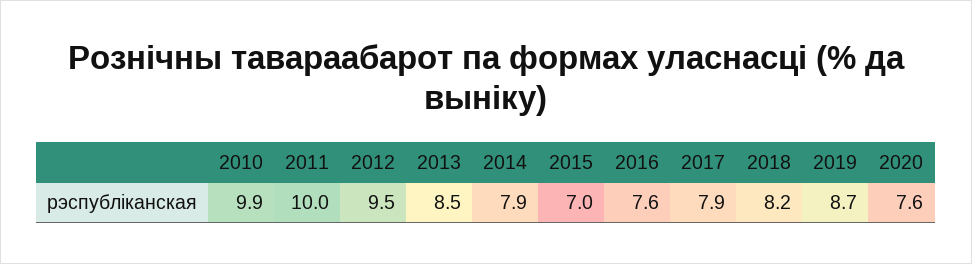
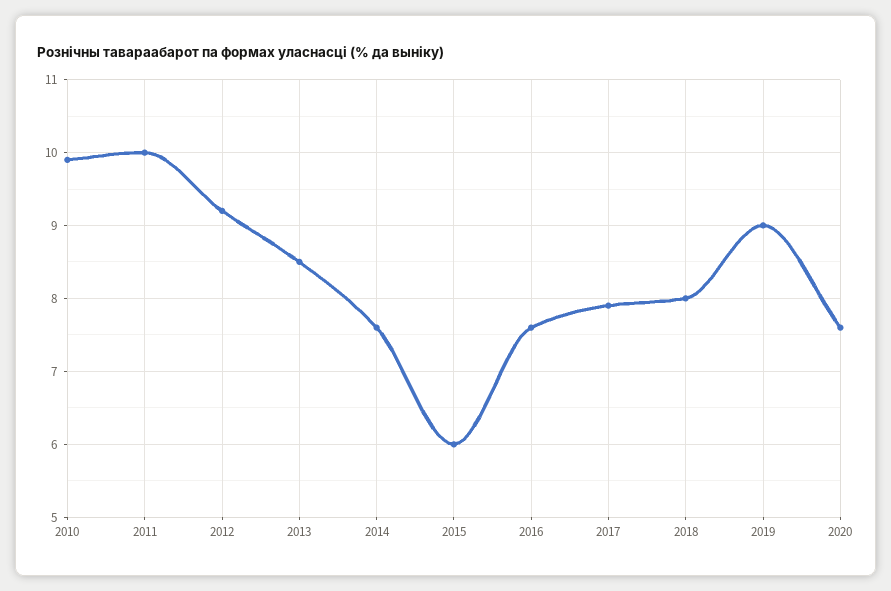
  {
    "2010": 9.9,
    "2011": 10,
-   "2012": 9.5,
+   "2012": 9.2,
    "2013": 8.5,
-   "2014": 7.9,
+   "2014": 7.6,
-   "2015": 7,
+   "2015": 6,
    "2016": 7.6,
    "2017": 7.9,
-   "2018": 8.2,
+   "2018": 8,
-   "2019": 8.7,
+   "2019": 9,
    "2020": 7.6
  }

